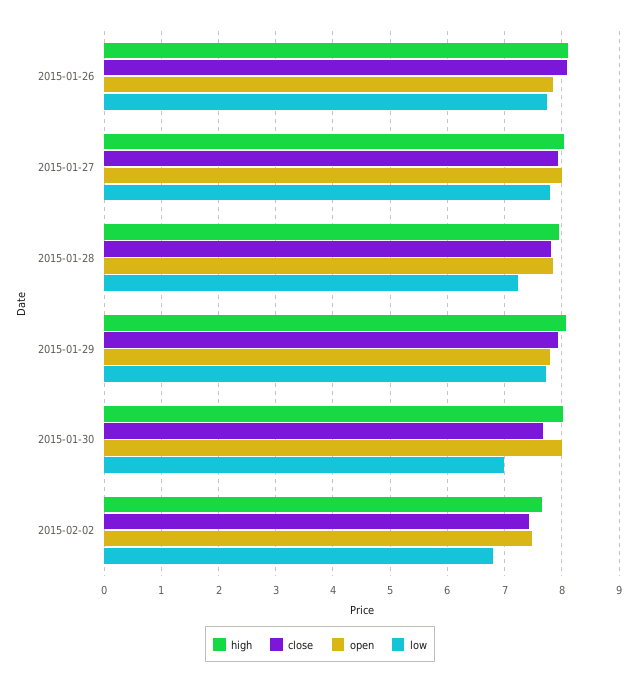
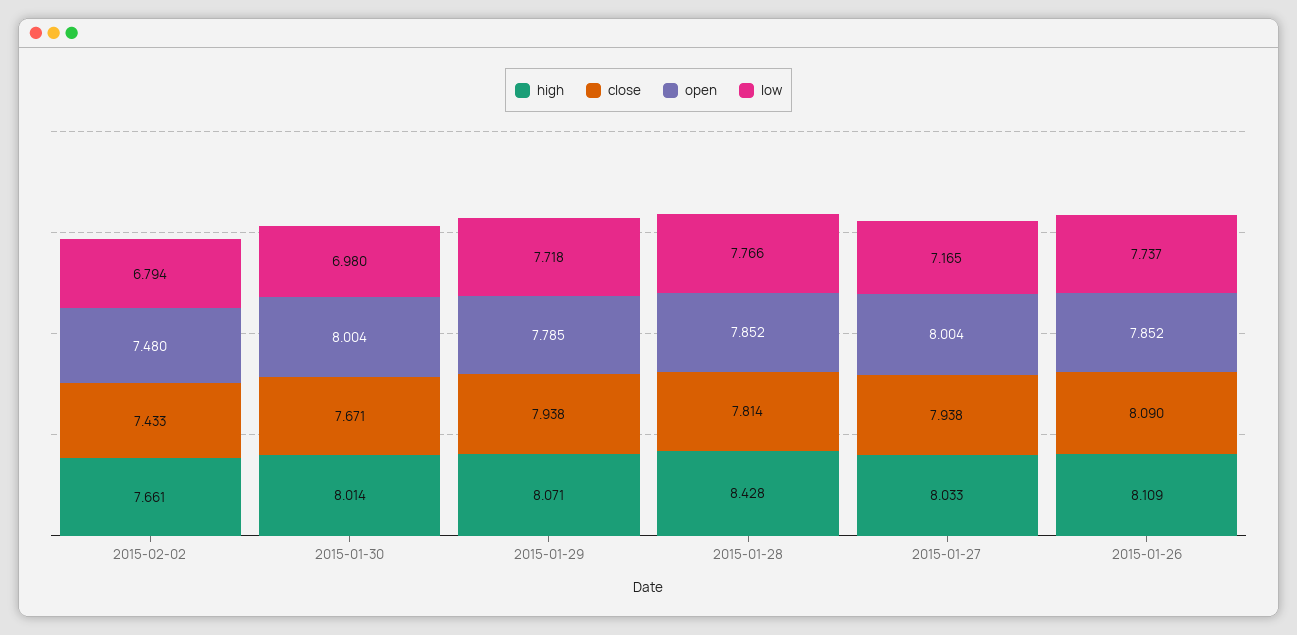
  {
    "high": {
      "2015-01-26": 8.109,
      "2015-01-27": 8.033,
-     "2015-01-28": 8,
+     "2015-01-28": 8.428,
      "2015-01-29": 8.071,
      "2015-01-30": 8.014,
      "2015-02-02": 7.661
    },
    "close": {
      "2015-01-26": 8.09,
      "2015-01-27": 7.938,
      "2015-01-28": 7.814,
      "2015-01-29": 7.938,
      "2015-01-30": 7.671,
      "2015-02-02": 7.433
    },
    "open": {
      "2015-01-26": 7.852,
      "2015-01-27": 8.004,
      "2015-01-28": 7.852,
      "2015-01-29": 7.785,
      "2015-01-30": 8.004,
      "2015-02-02": 7.48
    },
    "low": {
      "2015-01-26": 7.737,
-     "2015-01-27": 7.8,
+     "2015-01-27": 7.165,
-     "2015-01-28": 7.2,
+     "2015-01-28": 7.766,
      "2015-01-29": 7.718,
      "2015-01-30": 6.98,
      "2015-02-02": 6.794
    }
  }

